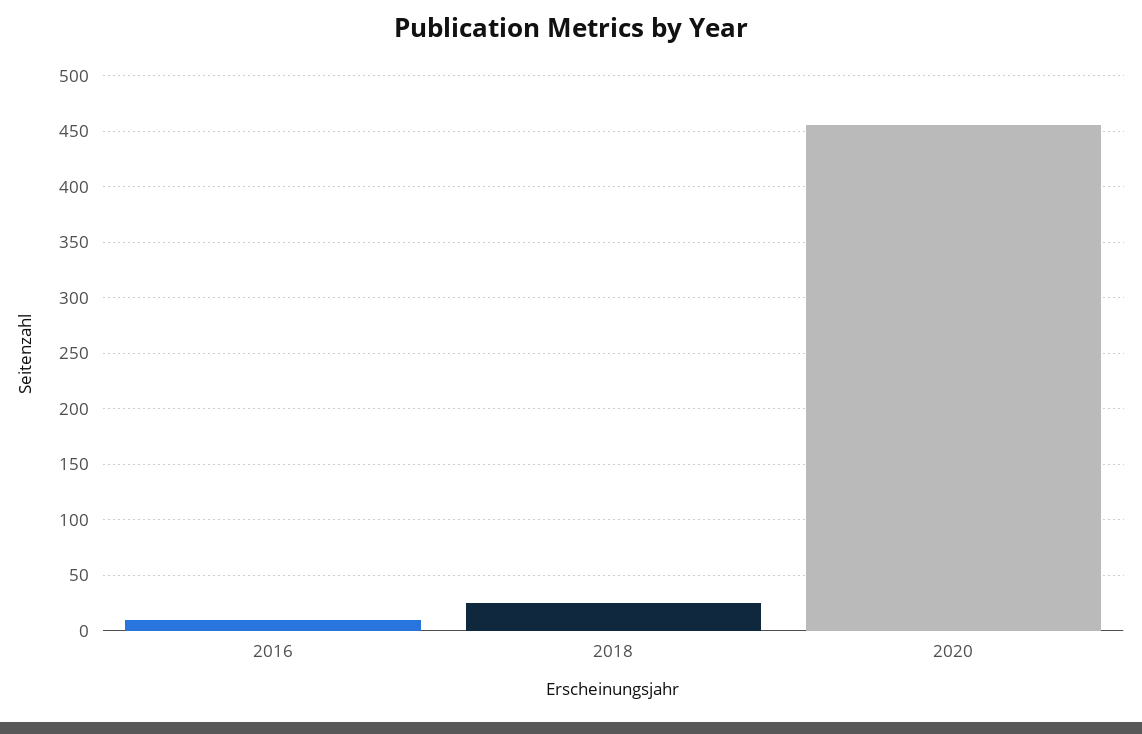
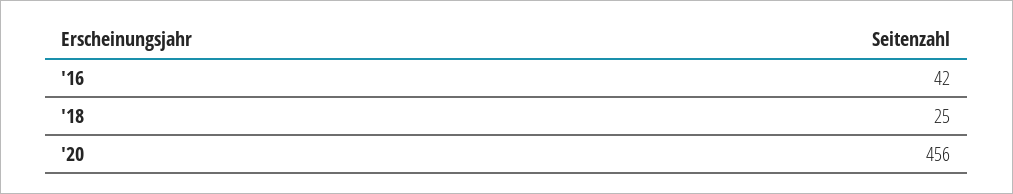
  {
-   "2016": 10,
+   "2016": 42,
    "2018": 25,
    "2020": 456
  }

